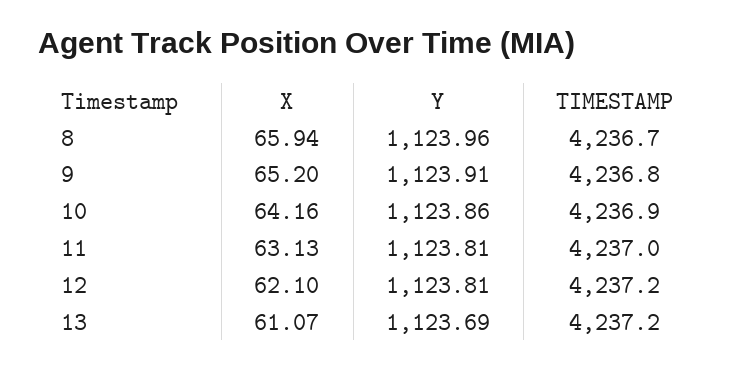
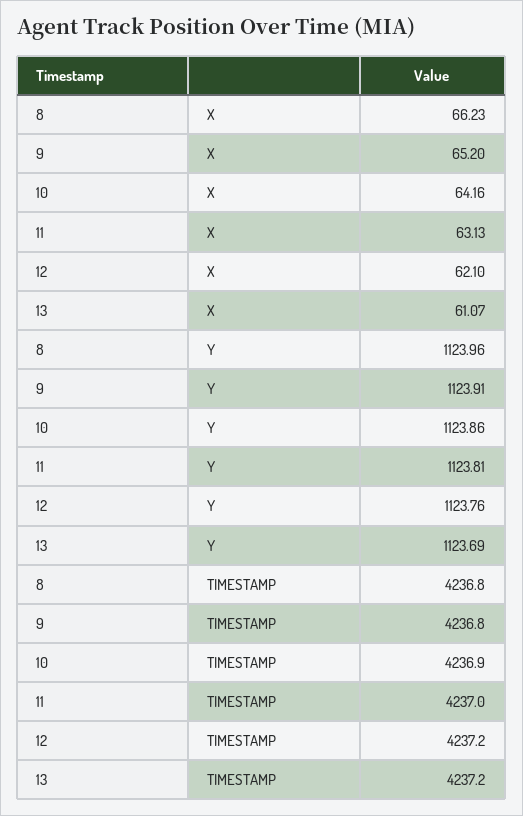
  {
    "X": {
-     "8": 65.94,
+     "8": 66.23,
      "9": 65.2,
      "10": 64.16,
      "11": 63.13,
      "12": 62.1,
      "13": 61.07
    },
    "Y": {
      "8": 1123.96,
      "9": 1123.91,
      "10": 1123.86,
      "11": 1123.81,
-     "12": 1123.81,
+     "12": 1123.76,
      "13": 1123.69
    },
    "TIMESTAMP": {
-     "8": 4236.7,
+     "8": 4236.8,
      "9": 4236.8,
      "10": 4236.9,
      "11": 4237,
      "12": 4237.2,
      "13": 4237.2
    }
  }

